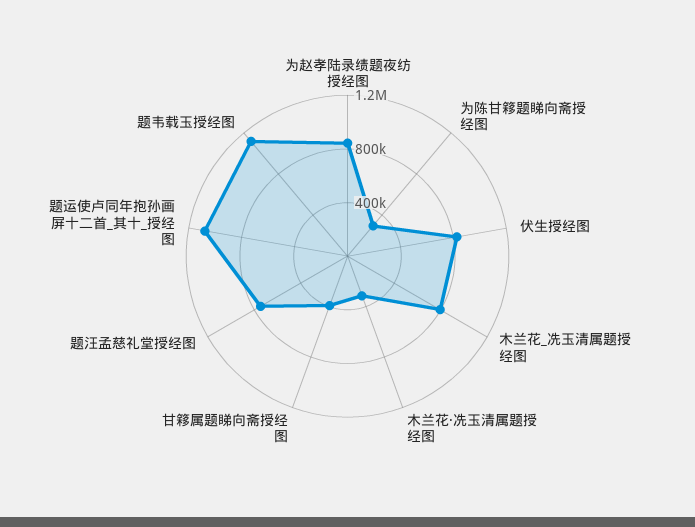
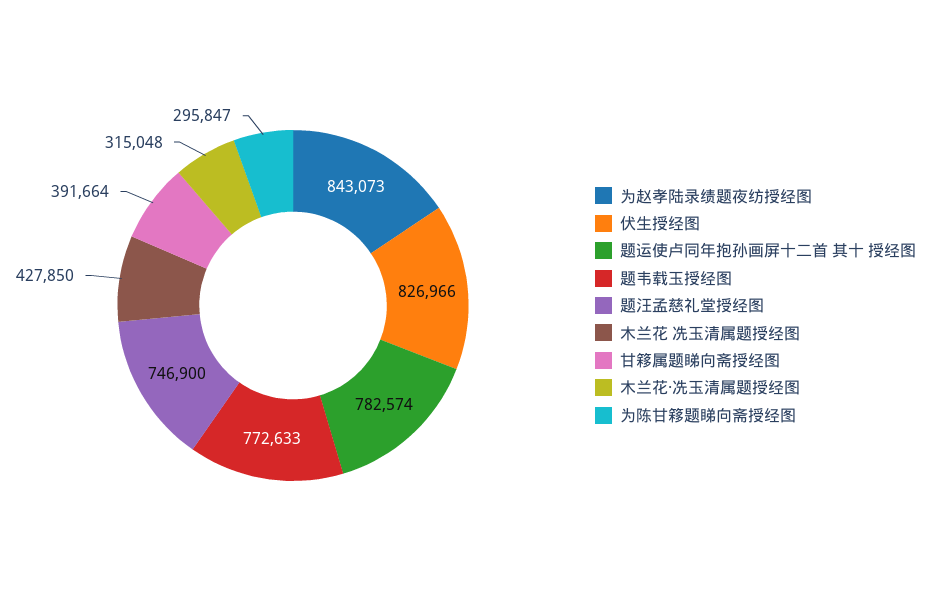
  {
    "为赵孝陆录绩题夜纺授经图": 843073,
    "为陈甘簃题睇向斋授经图": 295847,
    "伏生授经图": 826966,
-   "木兰花_冼玉清属题授经图": 800000,
+   "木兰花_冼玉清属题授经图": 427850,
    "木兰花·冼玉清属题授经图": 315048,
    "甘簃属题睇向斋授经图": 391664,
    "题汪孟慈礼堂授经图": 746900,
-   "题运使卢同年抱孙画屏十二首_其十_授经图": 1100000,
+   "题运使卢同年抱孙画屏十二首_其十_授经图": 782574,
-   "题韦载玉授经图": 1100000
+   "题韦载玉授经图": 772633
  }

